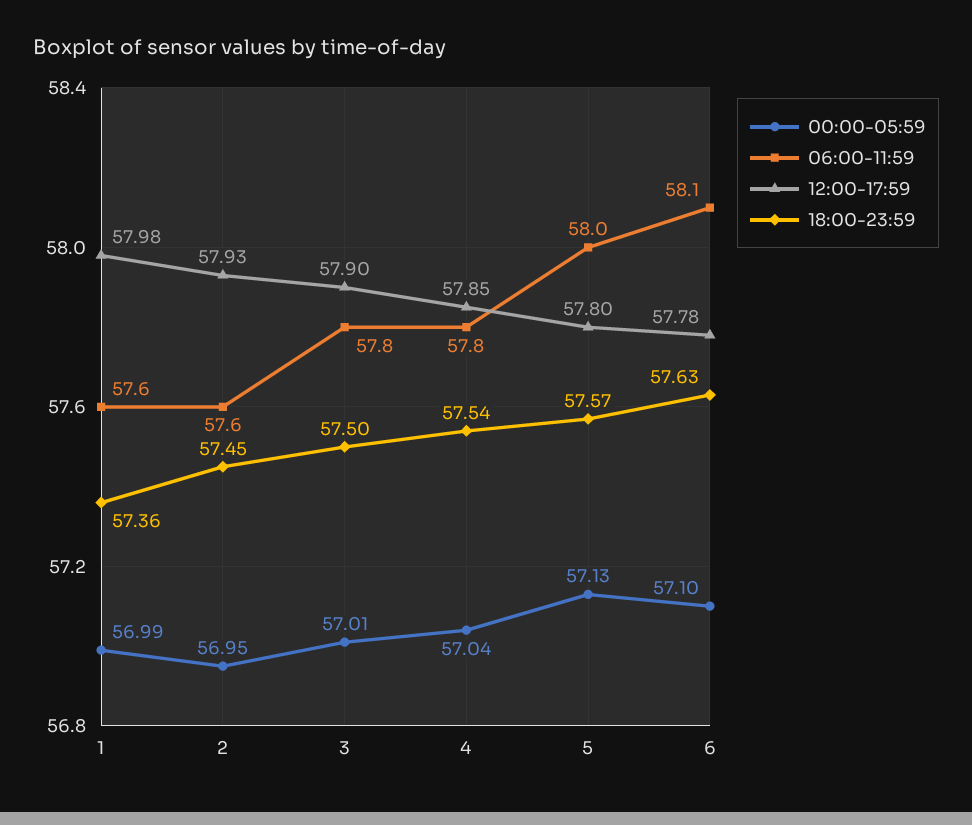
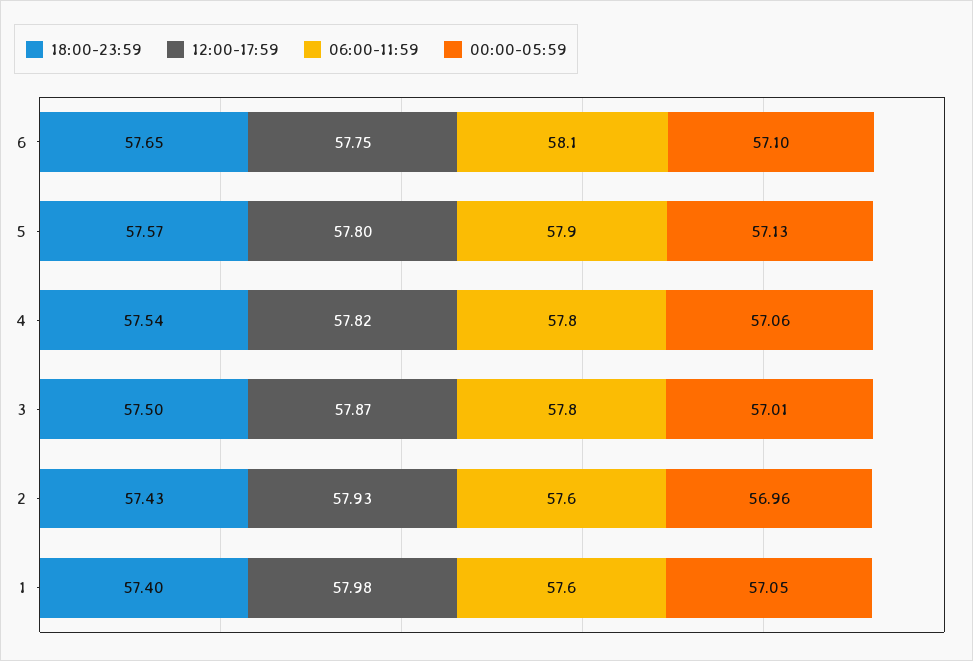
  {
    "00:00-05:59": {
-     "1": 56.99,
+     "1": 57.05,
-     "2": 56.95,
+     "2": 56.96,
      "3": 57.01,
-     "4": 57.04,
+     "4": 57.06,
      "5": 57.13,
      "6": 57.1
    },
    "06:00-11:59": {
      "1": 57.6,
      "2": 57.6,
      "3": 57.8,
      "4": 57.8,
-     "5": 58,
+     "5": 57.9,
      "6": 58.1
    },
    "12:00-17:59": {
      "1": 57.98,
      "2": 57.93,
-     "3": 57.9,
+     "3": 57.87,
-     "4": 57.85,
+     "4": 57.82,
      "5": 57.8,
-     "6": 57.78
+     "6": 57.75
    },
    "18:00-23:59": {
-     "1": 57.36,
+     "1": 57.4,
-     "2": 57.45,
+     "2": 57.43,
      "3": 57.5,
      "4": 57.54,
      "5": 57.57,
-     "6": 57.63
+     "6": 57.65
    }
  }

